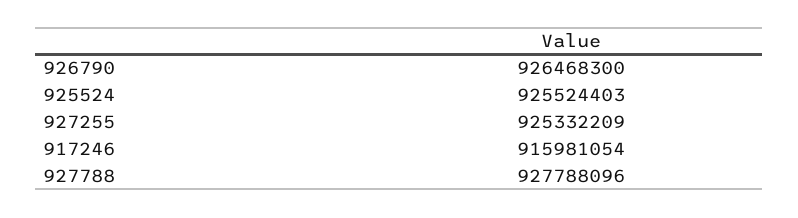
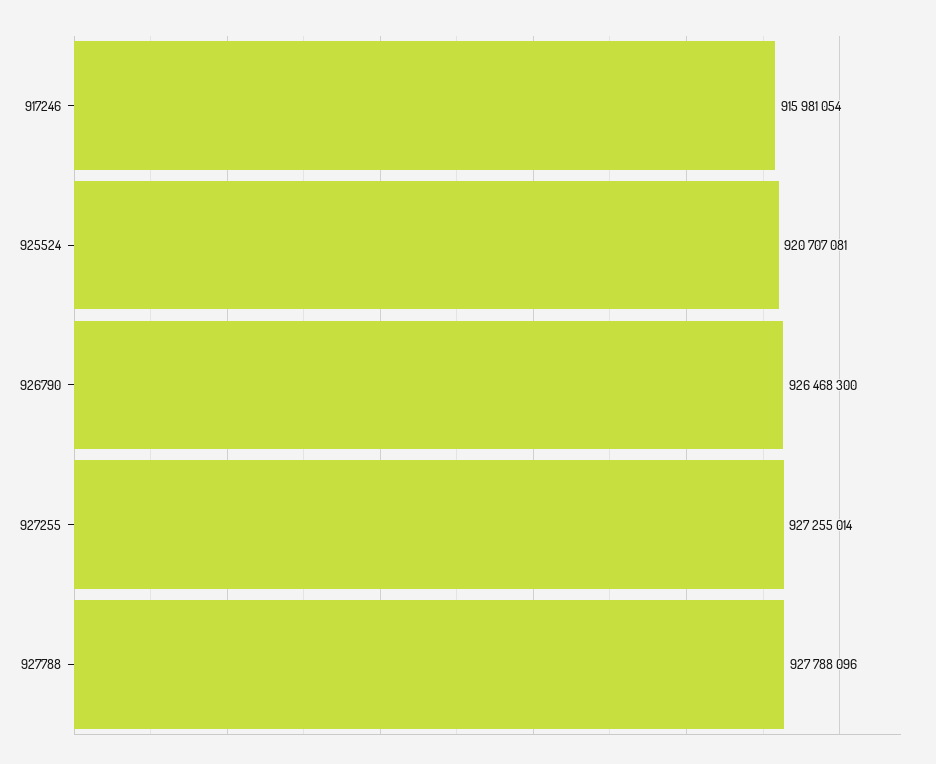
  {
    "926790": 926468300,
-   "925524": 925524403,
+   "925524": 920707081,
-   "927255": 925332209,
+   "927255": 927255014,
    "917246": 915981054,
    "927788": 927788096
  }

